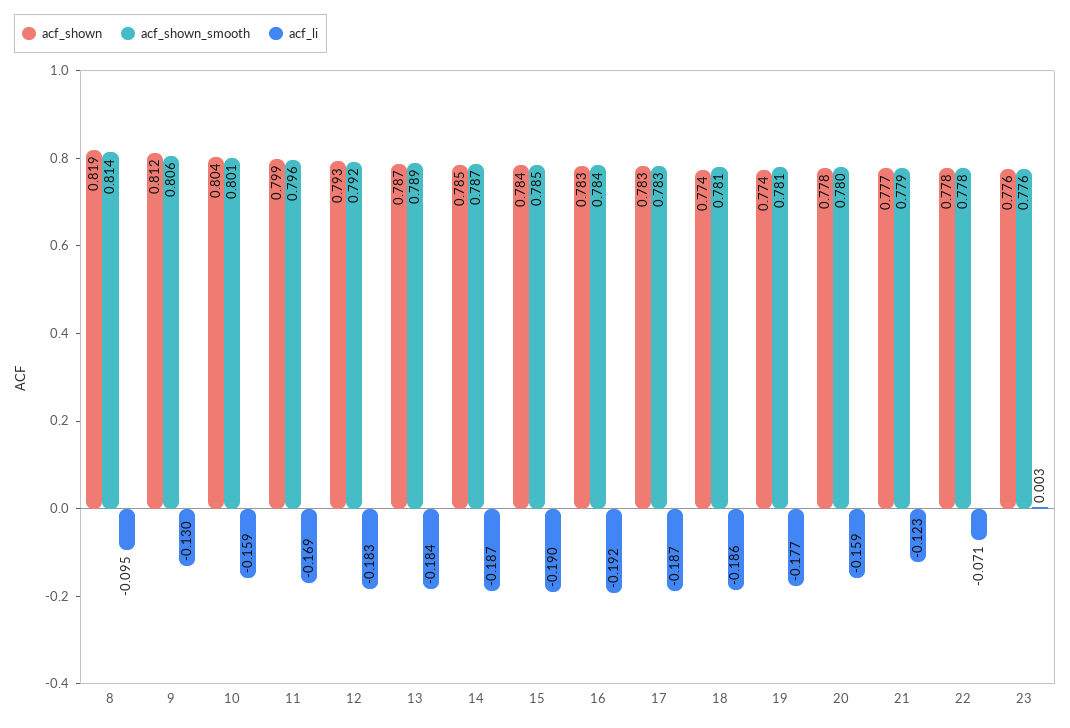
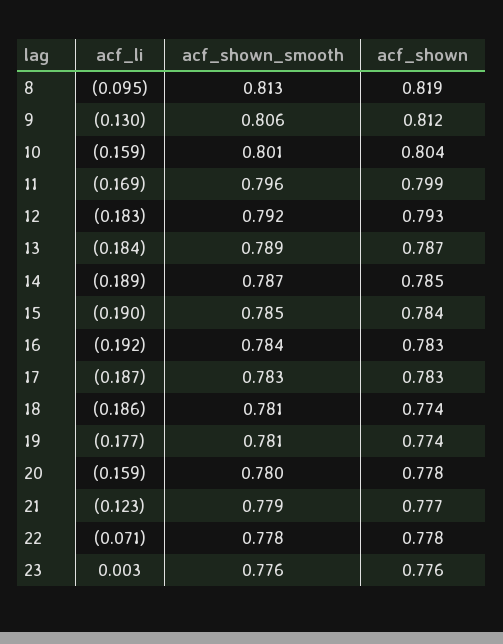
  {
    "acf_shown": {
      "8": 0.819,
      "9": 0.812,
      "10": 0.804,
      "11": 0.799,
      "12": 0.793,
      "13": 0.787,
      "14": 0.785,
      "15": 0.784,
      "16": 0.783,
      "17": 0.783,
      "18": 0.774,
      "19": 0.774,
      "20": 0.778,
      "21": 0.777,
      "22": 0.778,
      "23": 0.776
    },
    "acf_shown_smooth": {
-     "8": 0.814,
+     "8": 0.813,
      "9": 0.806,
      "10": 0.801,
      "11": 0.796,
      "12": 0.792,
      "13": 0.789,
      "14": 0.787,
      "15": 0.785,
      "16": 0.784,
      "17": 0.783,
      "18": 0.781,
      "19": 0.781,
      "20": 0.78,
      "21": 0.779,
      "22": 0.778,
      "23": 0.776
    },
    "acf_li": {
      "8": -0.095,
      "9": -0.13,
      "10": -0.159,
      "11": -0.169,
      "12": -0.183,
      "13": -0.184,
-     "14": -0.187,
+     "14": -0.189,
      "15": -0.19,
      "16": -0.192,
      "17": -0.187,
      "18": -0.186,
      "19": -0.177,
      "20": -0.159,
      "21": -0.123,
      "22": -0.071,
      "23": 0.003
    }
  }

